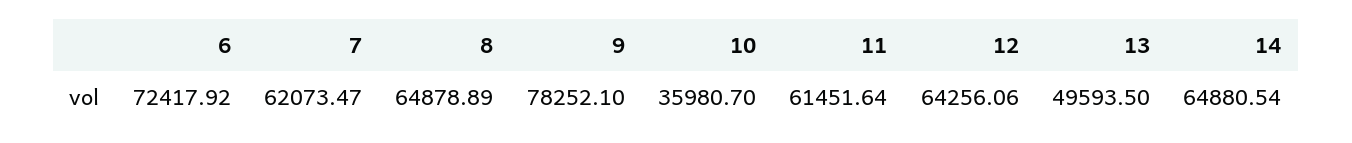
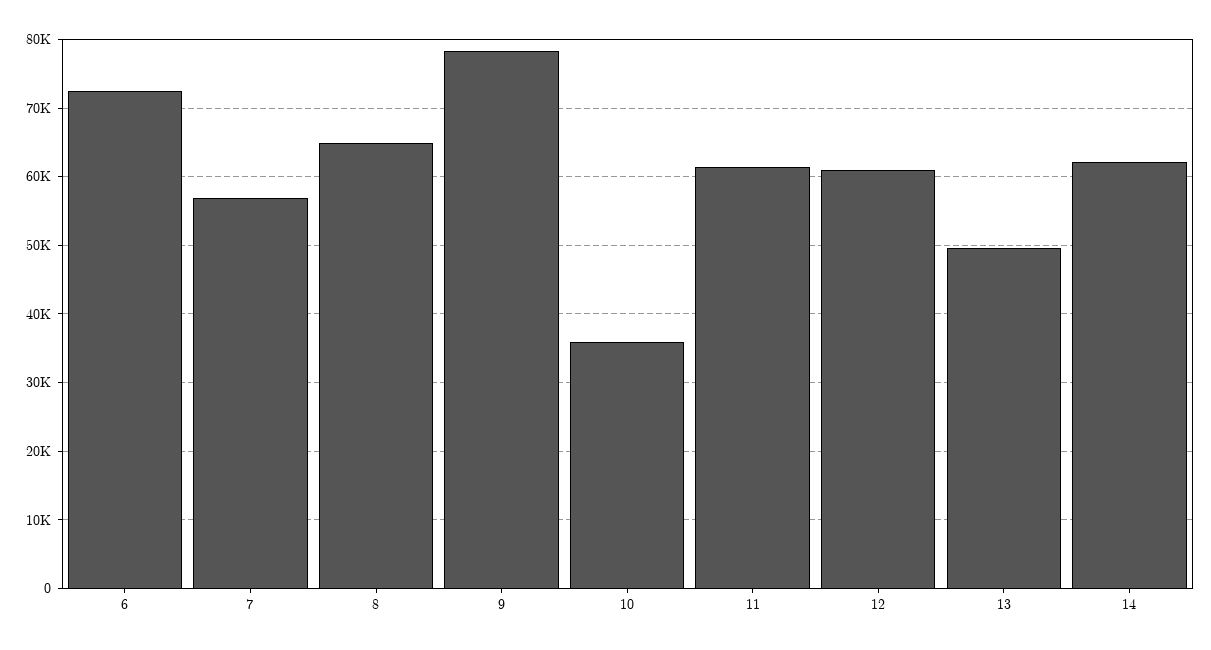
  {
    "6": 72417.92,
-   "7": 62073.47,
+   "7": 57000,
    "8": 64878.89,
    "9": 78252.1,
    "10": 35980.7,
    "11": 61451.64,
-   "12": 64256.06,
+   "12": 61000,
    "13": 49593.5,
-   "14": 64880.54
+   "14": 62000
  }

